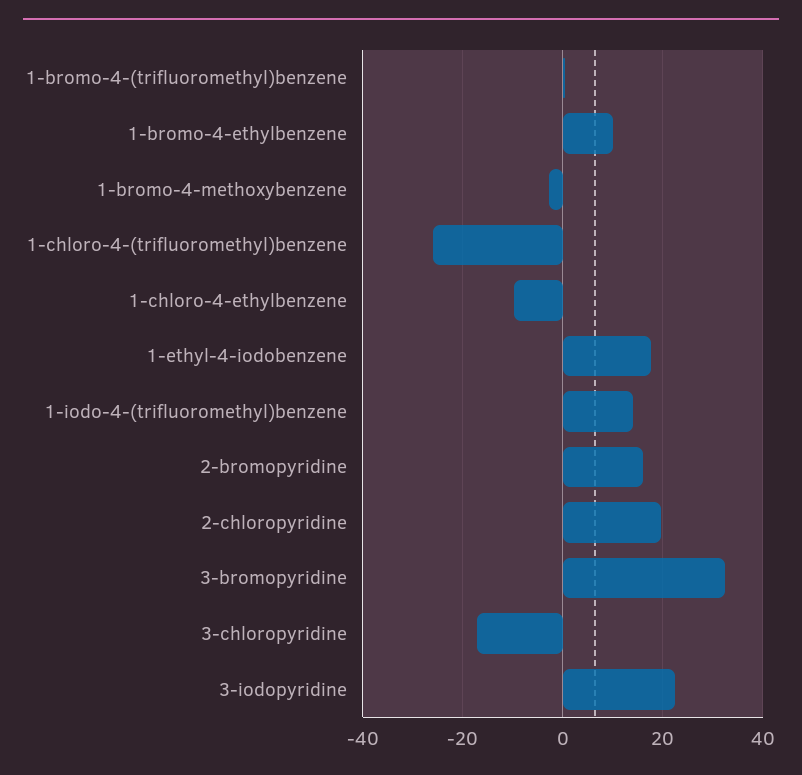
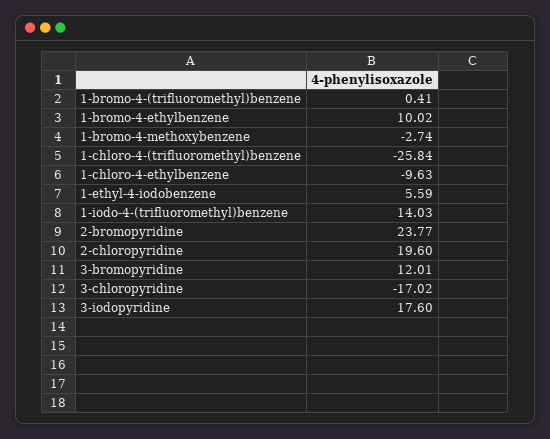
  {
    "1-bromo-4-(trifluoromethyl)benzene": 0.41,
    "1-bromo-4-ethylbenzene": 10.02,
    "1-bromo-4-methoxybenzene": -2.74,
    "1-chloro-4-(trifluoromethyl)benzene": -25.84,
    "1-chloro-4-ethylbenzene": -9.63,
-   "1-ethyl-4-iodobenzene": 18,
+   "1-ethyl-4-iodobenzene": 5.59,
    "1-iodo-4-(trifluoromethyl)benzene": 14.03,
-   "2-bromopyridine": 16,
+   "2-bromopyridine": 23.77,
    "2-chloropyridine": 19.6,
-   "3-bromopyridine": 32,
+   "3-bromopyridine": 12.01,
    "3-chloropyridine": -17.02,
-   "3-iodopyridine": 22
+   "3-iodopyridine": 17.6
  }

